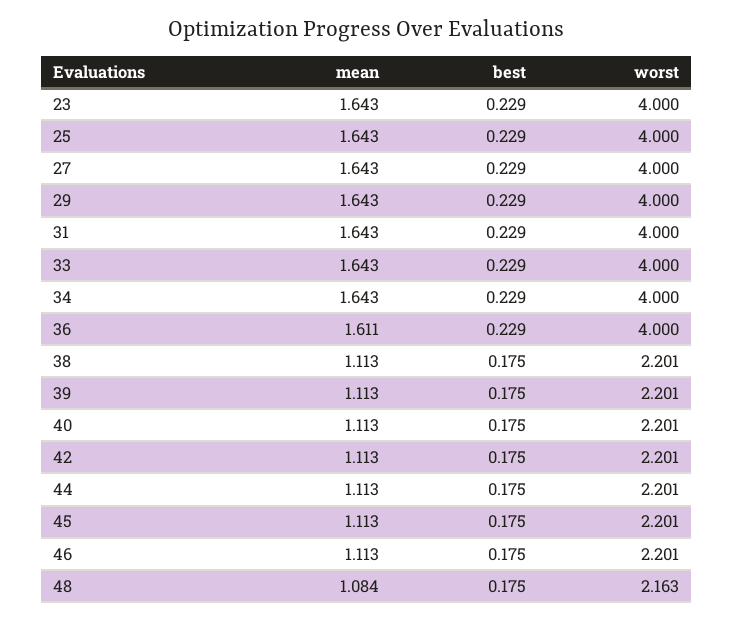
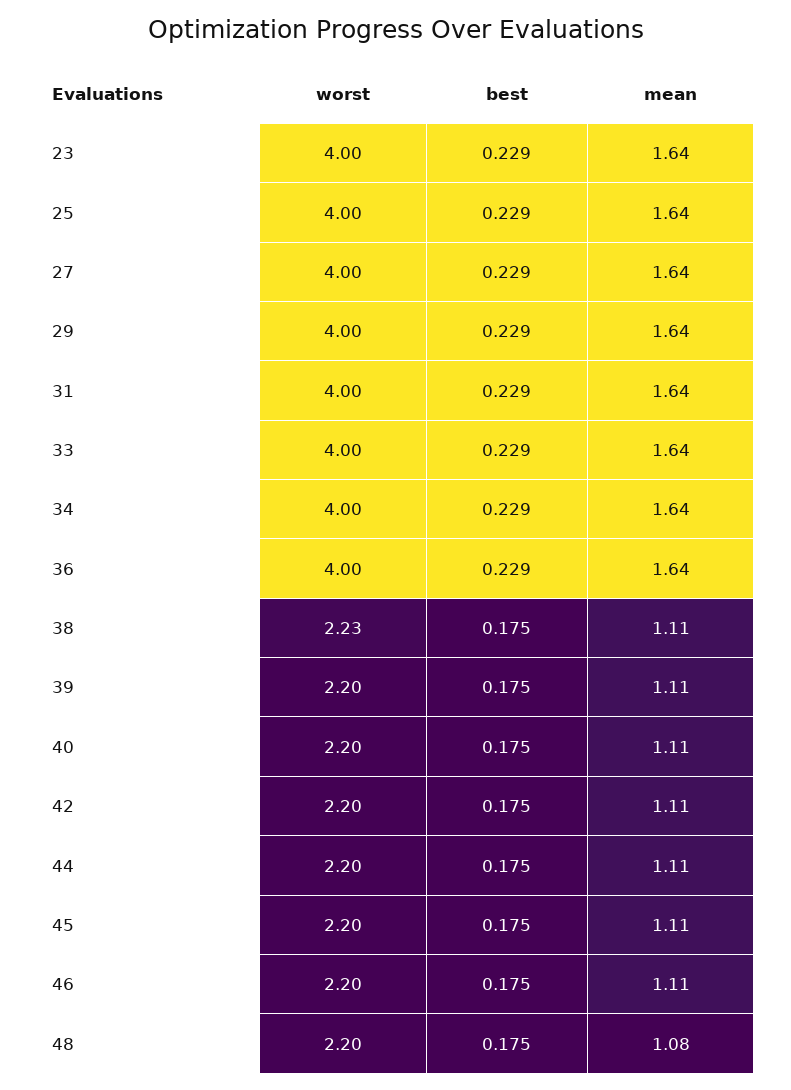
  {
    "mean": {
      "23": 1.643,
      "25": 1.643,
      "27": 1.643,
      "29": 1.643,
      "31": 1.643,
      "33": 1.643,
      "34": 1.643,
-     "36": 1.611,
+     "36": 1.64,
      "38": 1.113,
      "39": 1.113,
      "40": 1.113,
      "42": 1.113,
      "44": 1.113,
      "45": 1.113,
      "46": 1.113,
      "48": 1.084
    },
    "best": {
      "23": 0.229,
      "25": 0.229,
      "27": 0.229,
      "29": 0.229,
      "31": 0.229,
      "33": 0.229,
      "34": 0.229,
      "36": 0.229,
      "38": 0.175,
      "39": 0.175,
      "40": 0.175,
      "42": 0.175,
      "44": 0.175,
      "45": 0.175,
      "46": 0.175,
      "48": 0.175
    },
    "worst": {
      "23": 4,
      "25": 4,
      "27": 4,
      "29": 4,
      "31": 4,
      "33": 4,
      "34": 4,
      "36": 4,
-     "38": 2.201,
+     "38": 2.23,
      "39": 2.201,
      "40": 2.201,
      "42": 2.201,
      "44": 2.201,
      "45": 2.201,
      "46": 2.201,
-     "48": 2.163
+     "48": 2.2
    }
  }

